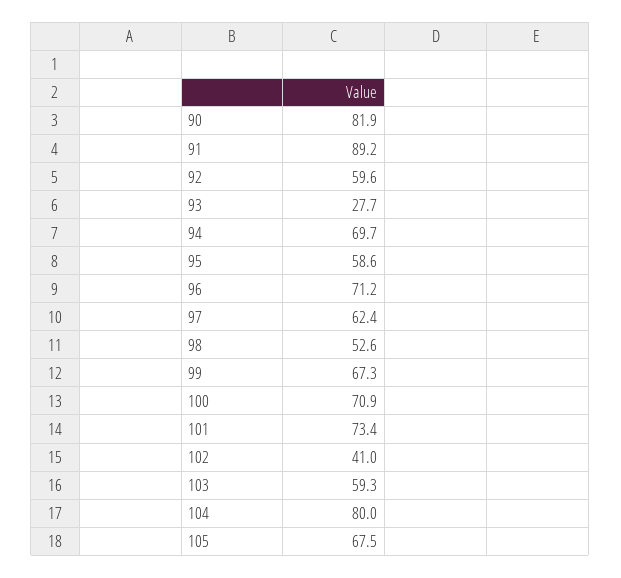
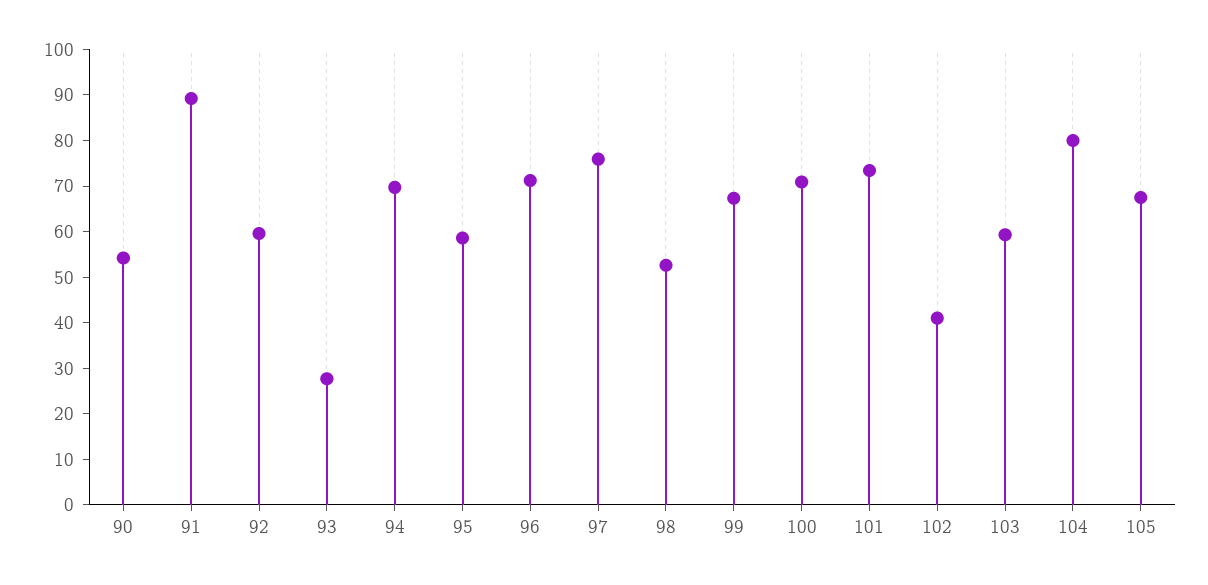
  {
-   "90": 81.9,
+   "90": 54,
    "91": 89.2,
    "92": 59.6,
    "93": 27.7,
    "94": 69.7,
    "95": 58.6,
    "96": 71.2,
-   "97": 62.4,
+   "97": 76,
    "98": 52.6,
    "99": 67.3,
    "100": 70.9,
    "101": 73.4,
    "102": 41,
    "103": 59.3,
    "104": 80,
    "105": 67.5
  }

